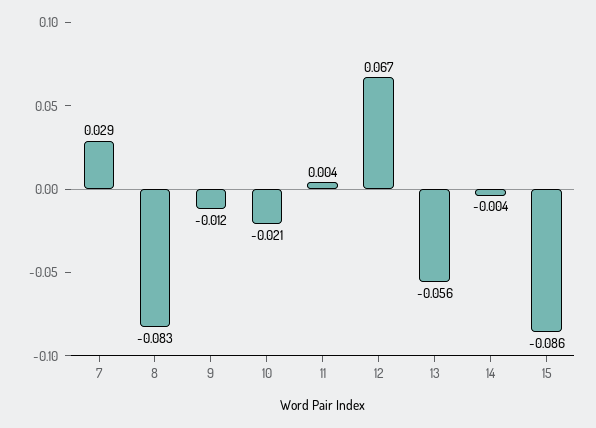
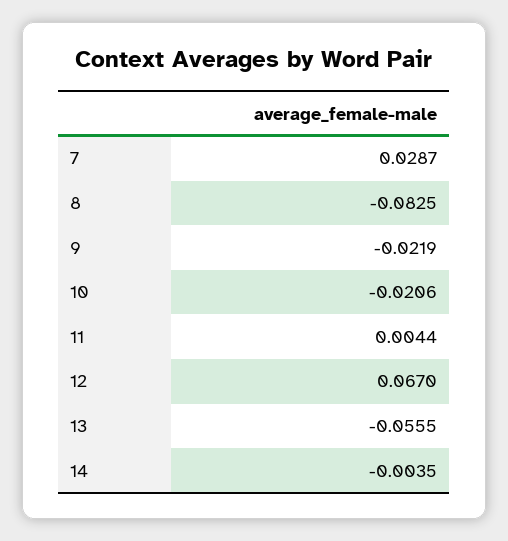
  {
    "7": 0.0287,
    "8": -0.0825,
-   "9": -0.012,
+   "9": -0.0219,
    "10": -0.0206,
    "11": 0.0044,
    "12": 0.067,
    "13": -0.0555,
-   "14": -0.0035,
+   "14": -0.0035
-   "15": -0.086
  }

